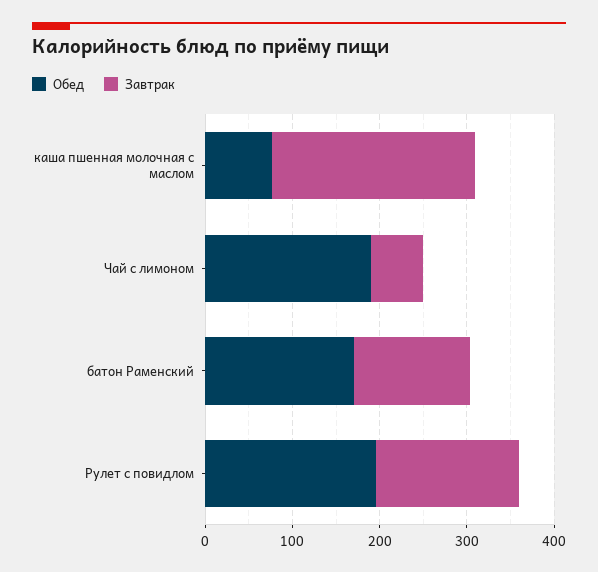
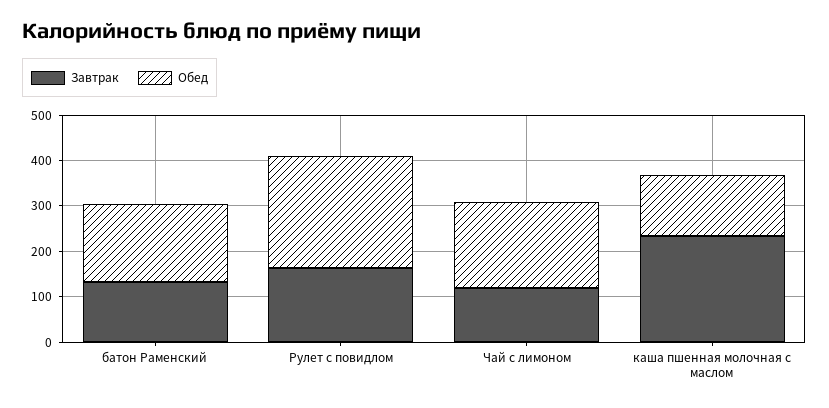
  {
    "Обед": {
-     "каша пшенная молочная с маслом": 80,
+     "каша пшенная молочная с маслом": 140,
      "Чай с лимоном": 180,
      "батон Раменский": 180,
-     "Рулет с повидлом": 200
+     "Рулет с повидлом": 240
    },
    "Завтрак": {
      "каша пшенная молочная с маслом": 240,
-     "Чай с лимоном": 60,
+     "Чай с лимоном": 120,
      "батон Раменский": 140,
      "Рулет с повидлом": 160
    }
  }

